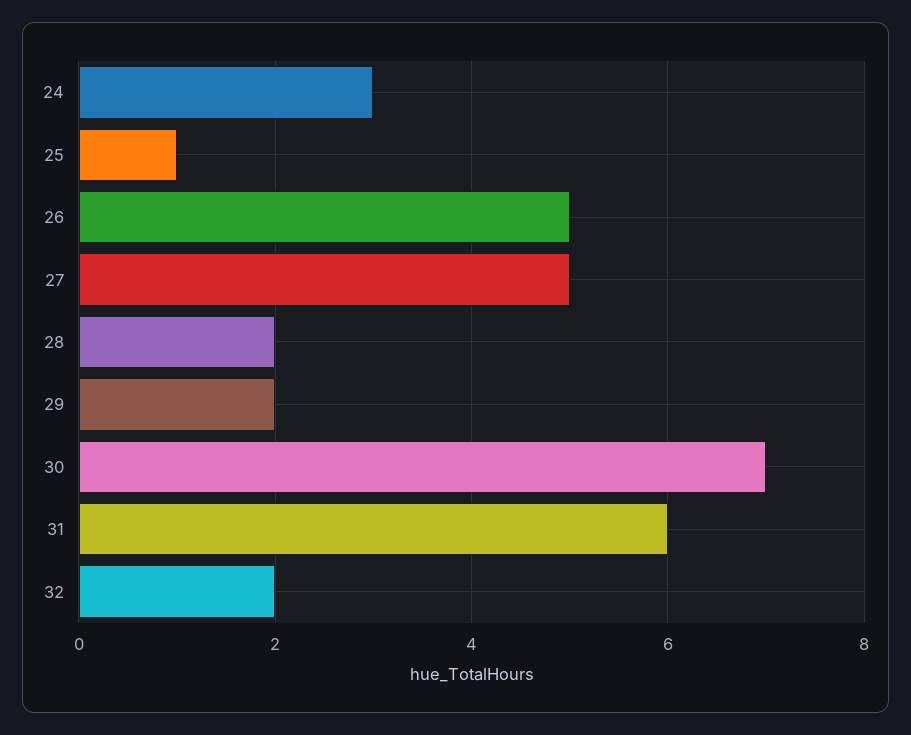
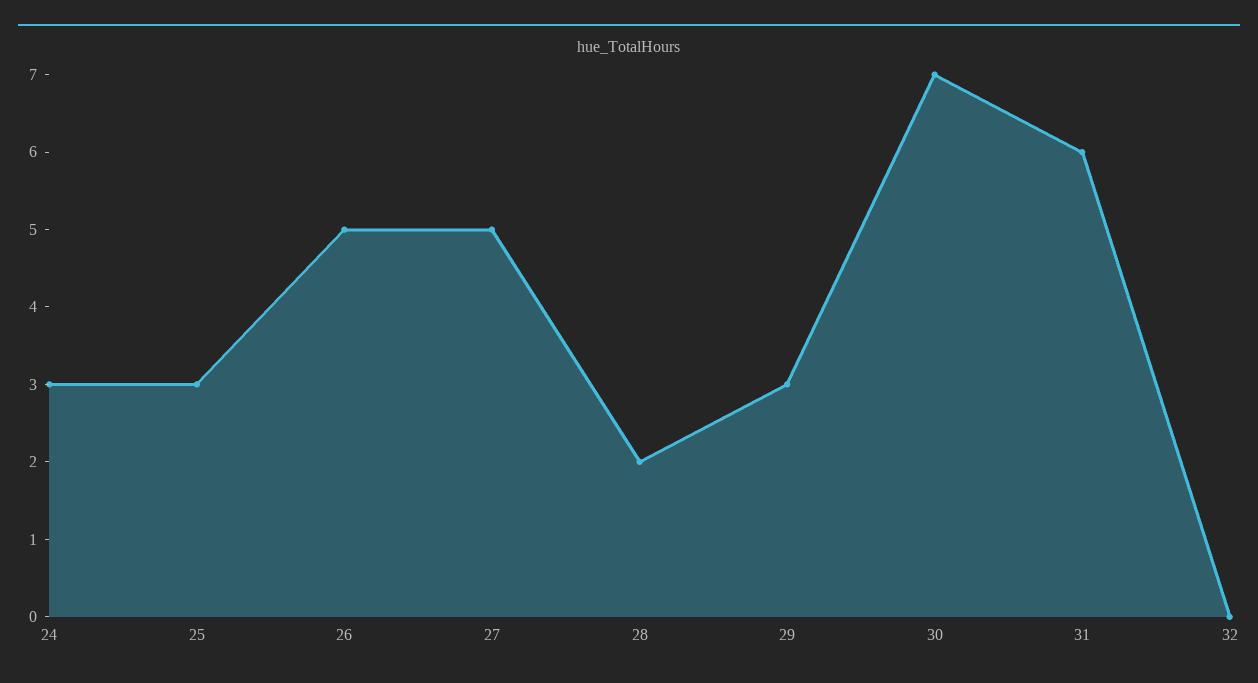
  {
    "24": 3,
-   "25": 1,
+   "25": 3,
    "26": 5,
    "27": 5,
    "28": 2,
-   "29": 2,
+   "29": 3,
    "30": 7,
    "31": 6,
-   "32": 2
+   "32": 0
  }

